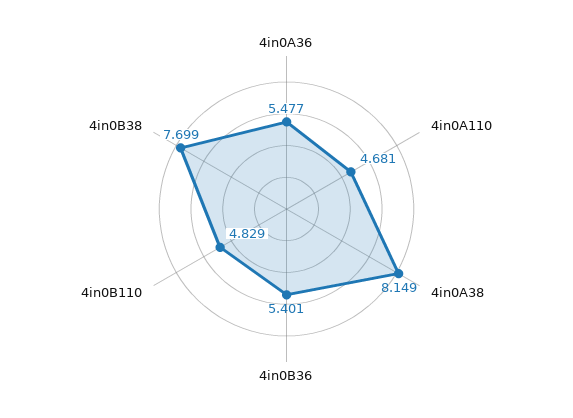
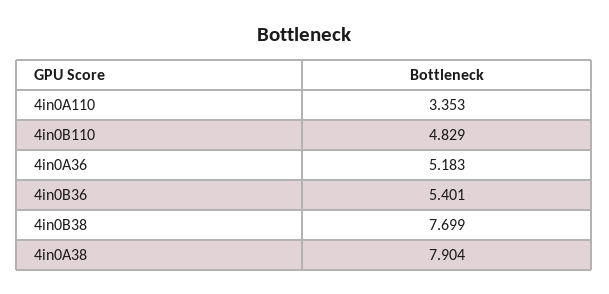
  {
-   "4in0A36": 5.477,
+   "4in0A36": 5.183,
-   "4in0A110": 4.681,
+   "4in0A110": 3.353,
-   "4in0A38": 8.149,
+   "4in0A38": 7.904,
    "4in0B36": 5.401,
    "4in0B110": 4.829,
    "4in0B38": 7.699
  }

